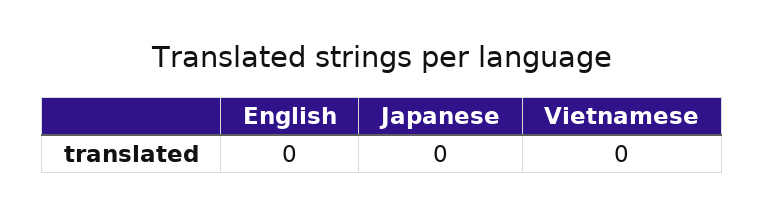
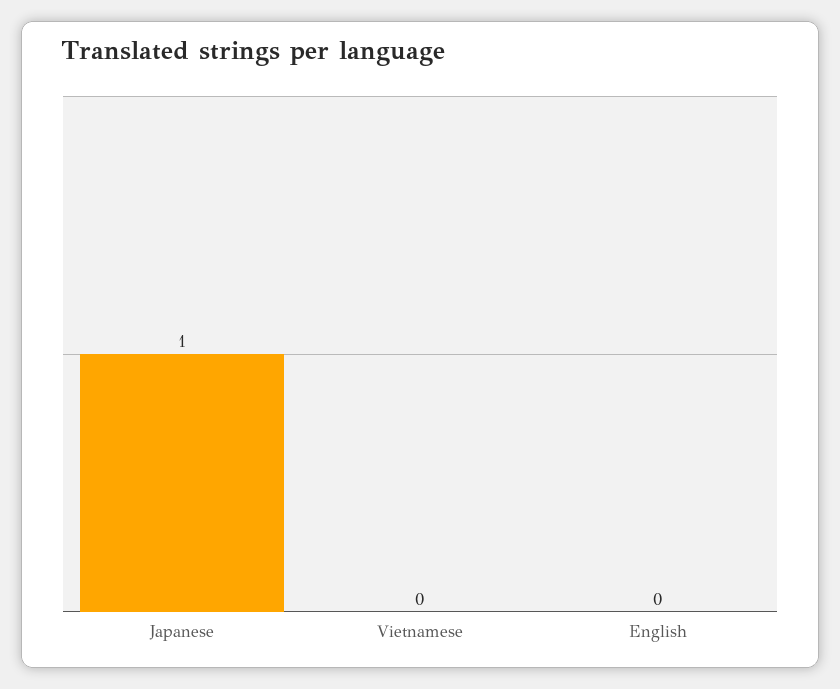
  {
    "English": 0,
-   "Japanese": 0,
+   "Japanese": 1,
    "Vietnamese": 0
  }

